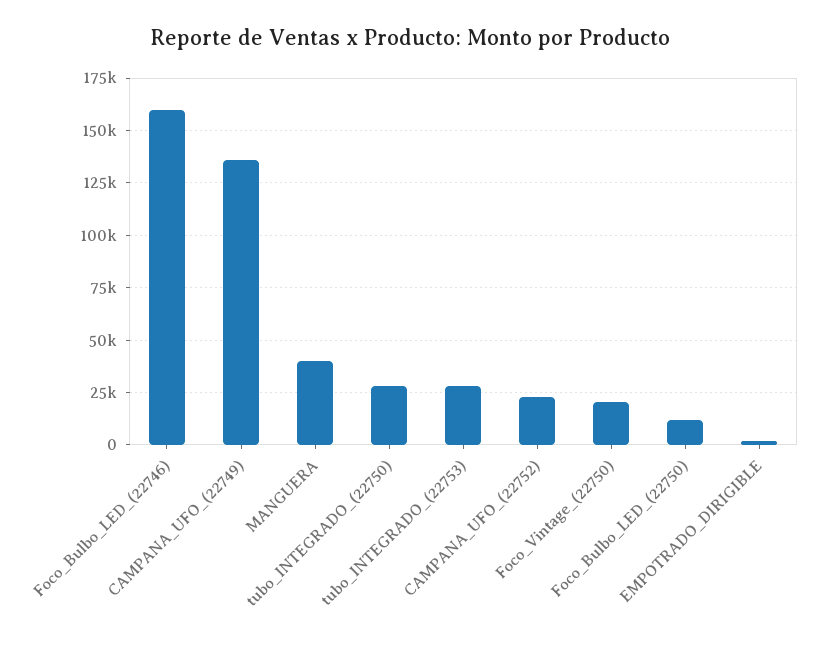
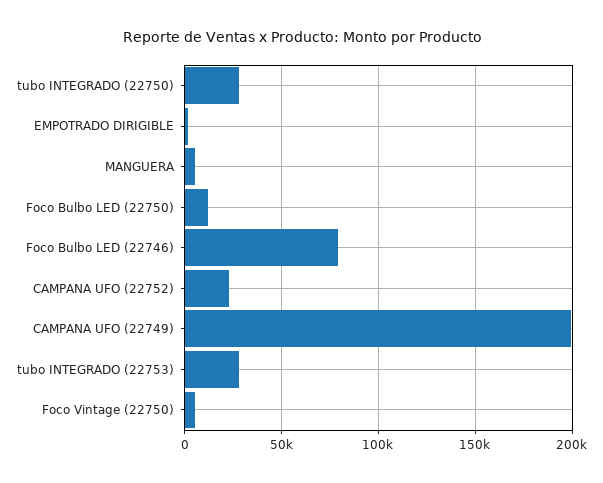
  {
-   "Foco_Bulbo_LED_(22746)": 160000,
+   "Foco_Bulbo_LED_(22746)": 80000,
-   "CAMPANA_UFO_(22749)": 135000,
+   "CAMPANA_UFO_(22749)": 200000,
-   "MANGUERA": 40000,
+   "MANGUERA": 5000,
    "tubo_INTEGRADO_(22750)": 30000,
    "tubo_INTEGRADO_(22753)": 30000,
    "CAMPANA_UFO_(22752)": 25000,
-   "Foco_Vintage_(22750)": 20000,
+   "Foco_Vintage_(22750)": 5000,
    "Foco_Bulbo_LED_(22750)": 10000,
    "EMPOTRADO_DIRIGIBLE": 0
  }

